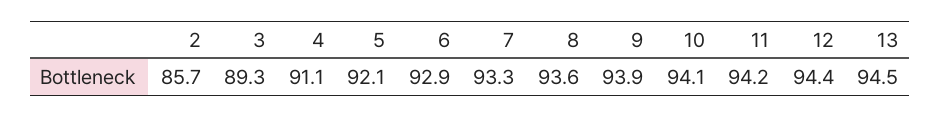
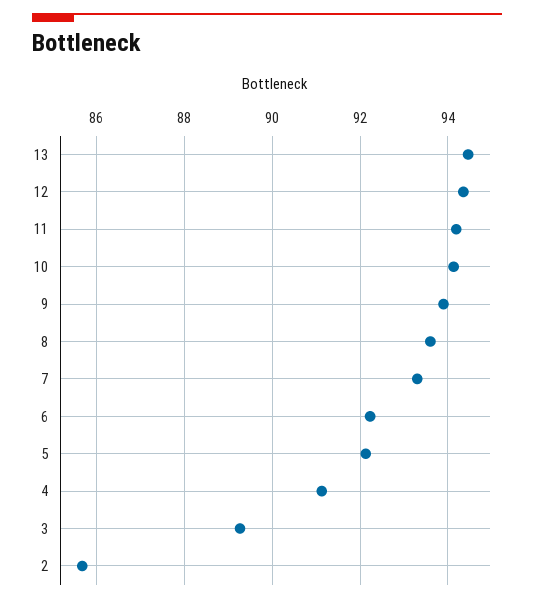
  {
    "2": 85.7,
    "3": 89.3,
    "4": 91.1,
    "5": 92.1,
-   "6": 92.9,
+   "6": 92.2,
    "7": 93.3,
    "8": 93.6,
    "9": 93.9,
    "10": 94.1,
    "11": 94.2,
    "12": 94.4,
    "13": 94.5
  }

